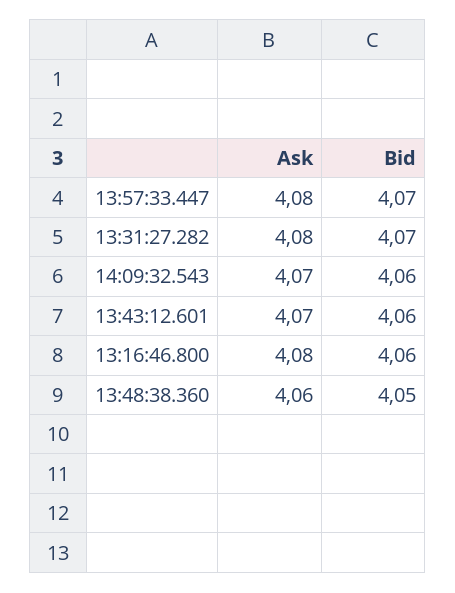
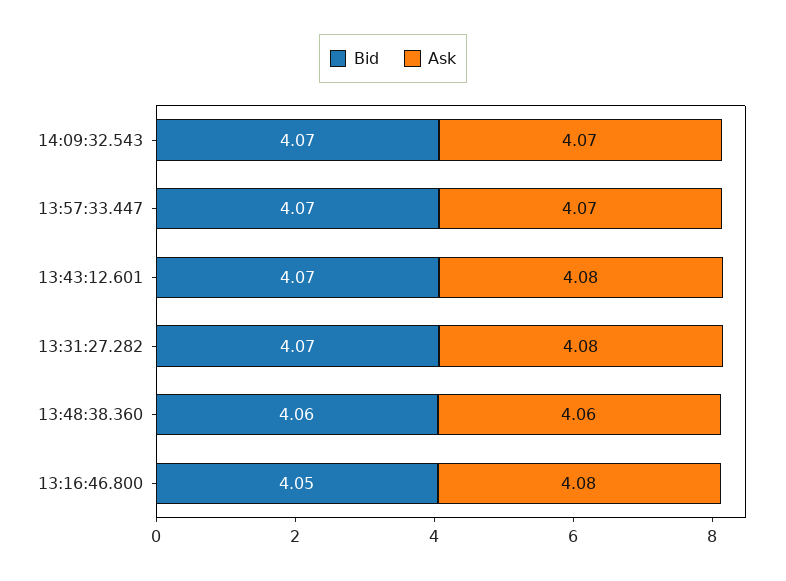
  {
    "Ask": {
-     "13:57:33.447": 4.08,
+     "13:57:33.447": 4.07,
      "13:31:27.282": 4.08,
      "14:09:32.543": 4.07,
-     "13:43:12.601": 4.07,
+     "13:43:12.601": 4.08,
      "13:16:46.800": 4.08,
      "13:48:38.360": 4.06
    },
    "Bid": {
      "13:57:33.447": 4.07,
      "13:31:27.282": 4.07,
-     "14:09:32.543": 4.06,
+     "14:09:32.543": 4.07,
-     "13:43:12.601": 4.06,
+     "13:43:12.601": 4.07,
-     "13:16:46.800": 4.06,
+     "13:16:46.800": 4.05,
-     "13:48:38.360": 4.05
+     "13:48:38.360": 4.06
    }
  }

